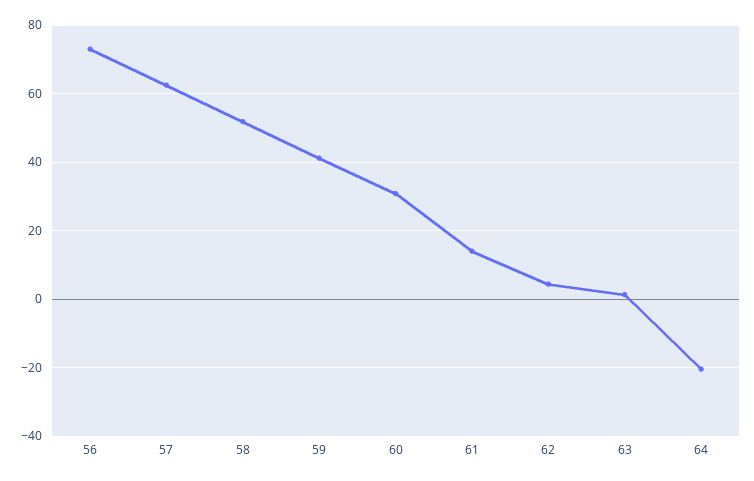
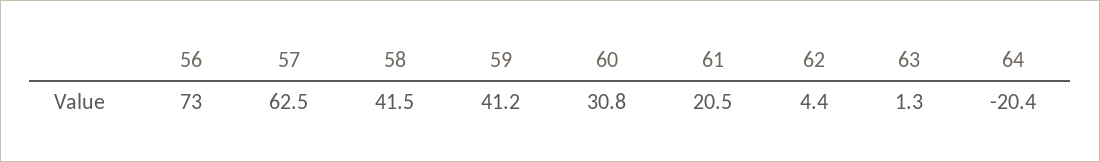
  {
    "56": 73,
    "57": 62.5,
-   "58": 52,
+   "58": 41.5,
    "59": 41.2,
    "60": 30.8,
-   "61": 14,
+   "61": 20.5,
    "62": 4.4,
    "63": 1.3,
    "64": -20.4
  }

